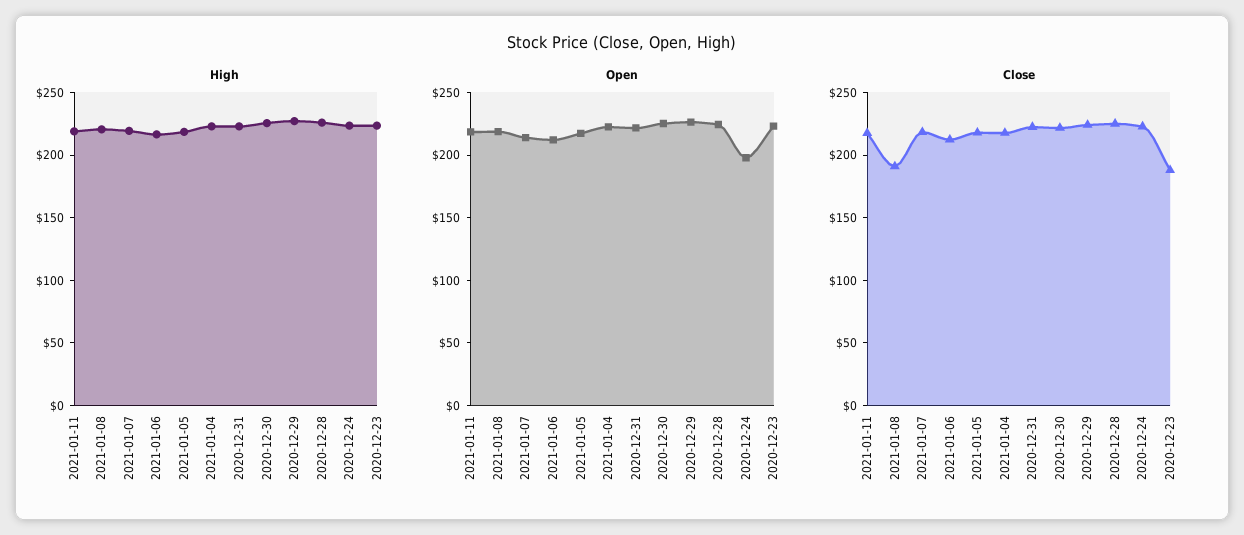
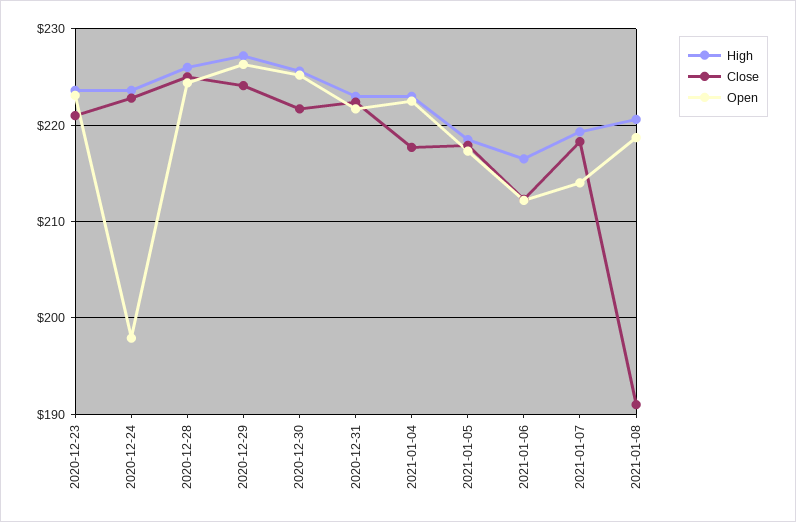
  {
    "High": {
-     "2021-01-11": 220,
      "2021-01-08": 221,
      "2021-01-07": 219,
      "2021-01-06": 217,
      "2021-01-05": 219,
      "2021-01-04": 223,
      "2020-12-31": 223,
      "2020-12-30": 226,
      "2020-12-29": 227,
      "2020-12-28": 226,
      "2020-12-24": 224,
      "2020-12-23": 224
    },
    "Open": {
-     "2021-01-11": 220,
      "2021-01-08": 219,
      "2021-01-07": 214,
      "2021-01-06": 212,
      "2021-01-05": 217,
      "2021-01-04": 223,
      "2020-12-31": 222,
      "2020-12-30": 225,
      "2020-12-29": 226,
      "2020-12-28": 224,
      "2020-12-24": 198,
      "2020-12-23": 223
    },
    "Close": {
-     "2021-01-11": 220,
      "2021-01-08": 191,
      "2021-01-07": 218,
      "2021-01-06": 212,
      "2021-01-05": 218,
      "2021-01-04": 218,
      "2020-12-31": 222,
      "2020-12-30": 222,
      "2020-12-29": 224,
      "2020-12-28": 225,
      "2020-12-24": 223,
-     "2020-12-23": 190
+     "2020-12-23": 221
    }
  }

